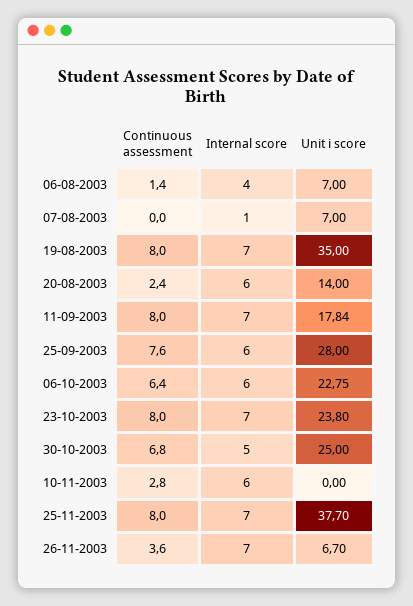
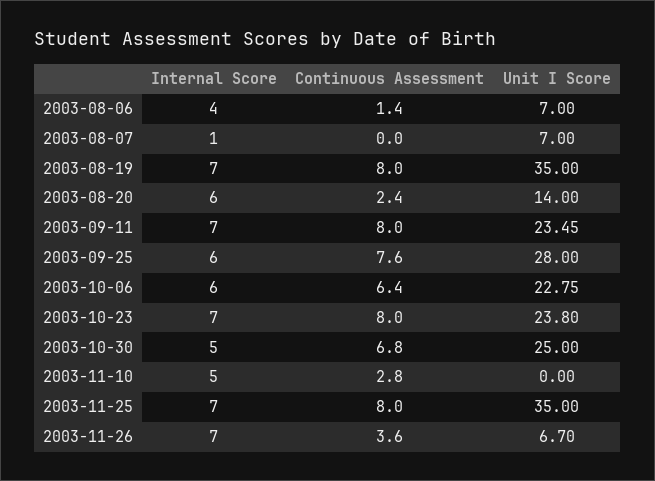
  {
    "Continuous assessment": {
      "06-08-2003": 1.4,
      "07-08-2003": 0,
      "19-08-2003": 8,
      "20-08-2003": 2.4,
      "11-09-2003": 8,
      "25-09-2003": 7.6,
      "06-10-2003": 6.4,
      "23-10-2003": 8,
      "30-10-2003": 6.8,
      "10-11-2003": 2.8,
      "25-11-2003": 8,
      "26-11-2003": 3.6
    },
    "Internal score": {
      "06-08-2003": 4,
      "07-08-2003": 1,
      "19-08-2003": 7,
      "20-08-2003": 6,
      "11-09-2003": 7,
      "25-09-2003": 6,
      "06-10-2003": 6,
      "23-10-2003": 7,
      "30-10-2003": 5,
-     "10-11-2003": 6,
+     "10-11-2003": 5,
      "25-11-2003": 7,
      "26-11-2003": 7
    },
    "Unit i score": {
      "06-08-2003": 7,
      "07-08-2003": 7,
      "19-08-2003": 35,
      "20-08-2003": 14,
-     "11-09-2003": 17.84,
+     "11-09-2003": 23.45,
      "25-09-2003": 28,
      "06-10-2003": 22.75,
      "23-10-2003": 23.8,
      "30-10-2003": 25,
      "10-11-2003": 0,
-     "25-11-2003": 37.7,
+     "25-11-2003": 35,
      "26-11-2003": 6.7
    }
  }

